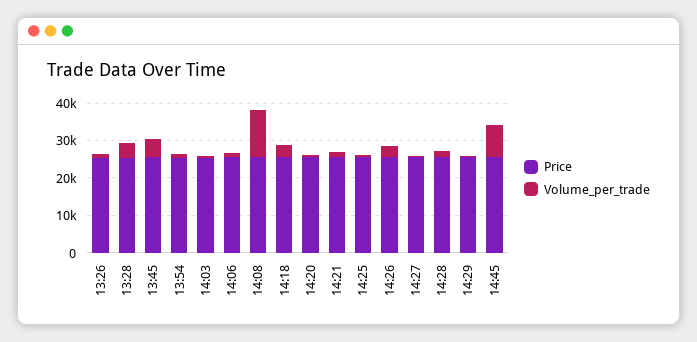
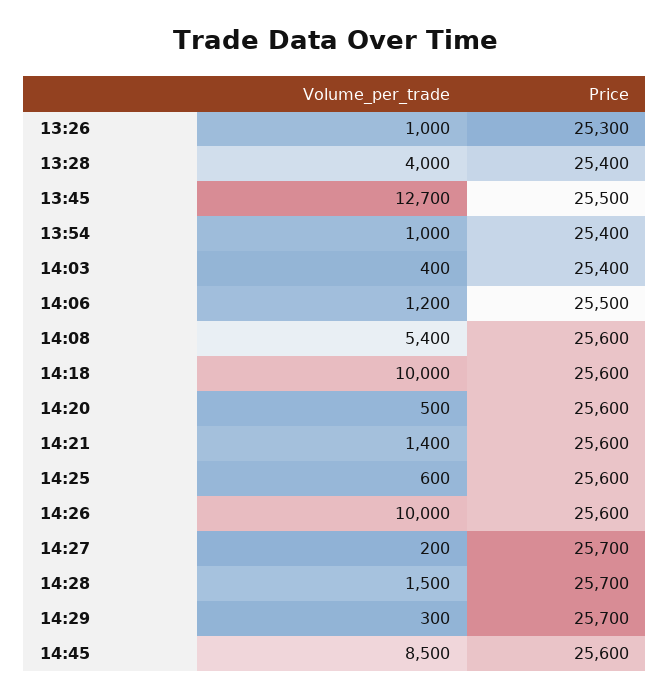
  {
    "Price": {
      "13:26": 25300,
      "13:28": 25400,
      "13:45": 25500,
      "13:54": 25400,
      "14:03": 25400,
      "14:06": 25500,
      "14:08": 25600,
      "14:18": 25600,
      "14:20": 25600,
      "14:21": 25600,
      "14:25": 25600,
      "14:26": 25600,
      "14:27": 25700,
      "14:28": 25700,
      "14:29": 25700,
      "14:45": 25600
    },
    "Volume_per_trade": {
      "13:26": 1000,
      "13:28": 4000,
-     "13:45": 5000,
+     "13:45": 12700,
      "13:54": 1000,
      "14:03": 400,
      "14:06": 1200,
-     "14:08": 12500,
+     "14:08": 5400,
-     "14:18": 2500,
+     "14:18": 10000,
      "14:20": 500,
      "14:21": 1400,
      "14:25": 600,
-     "14:26": 2500,
+     "14:26": 10000,
      "14:27": 200,
      "14:28": 1500,
      "14:29": 300,
      "14:45": 8500
    }
  }

